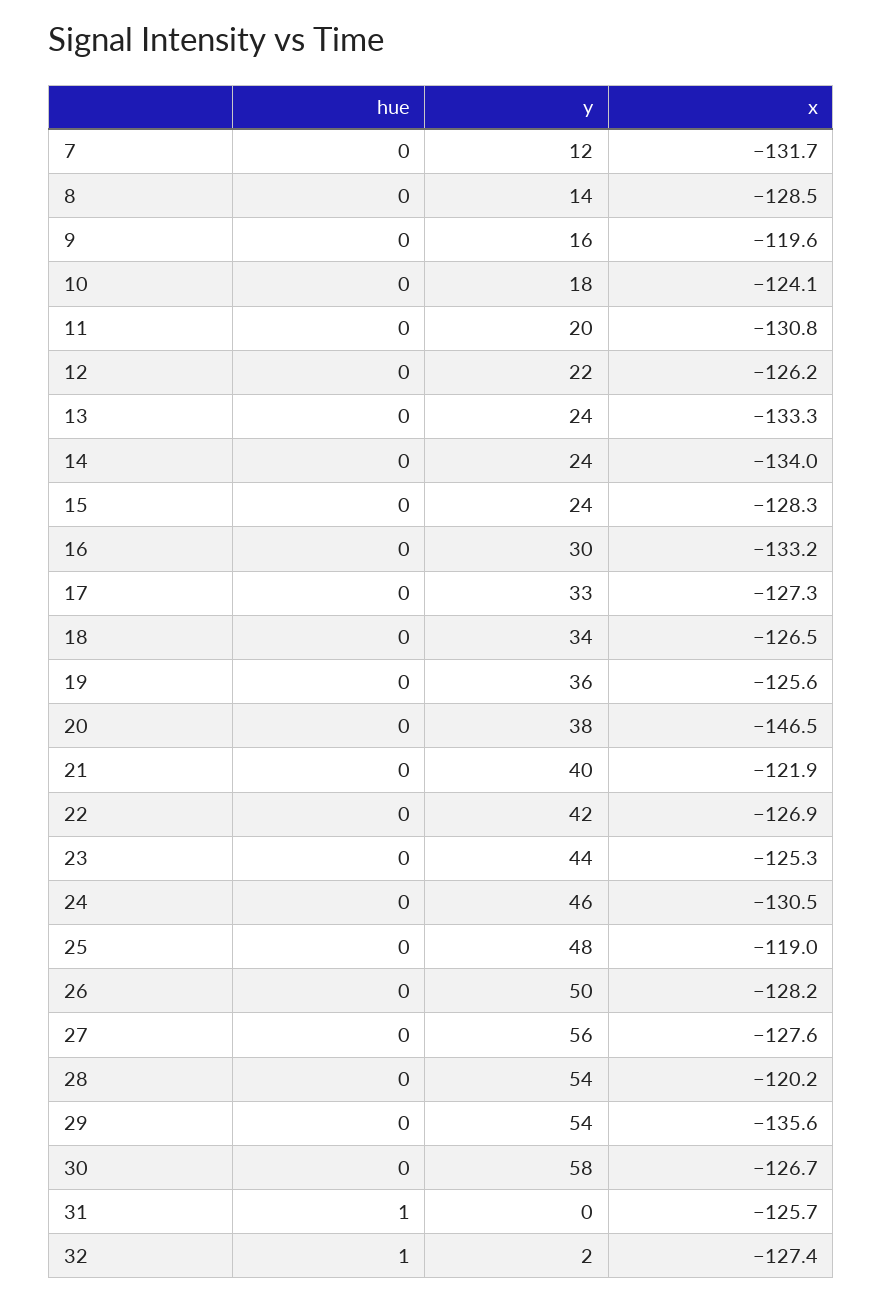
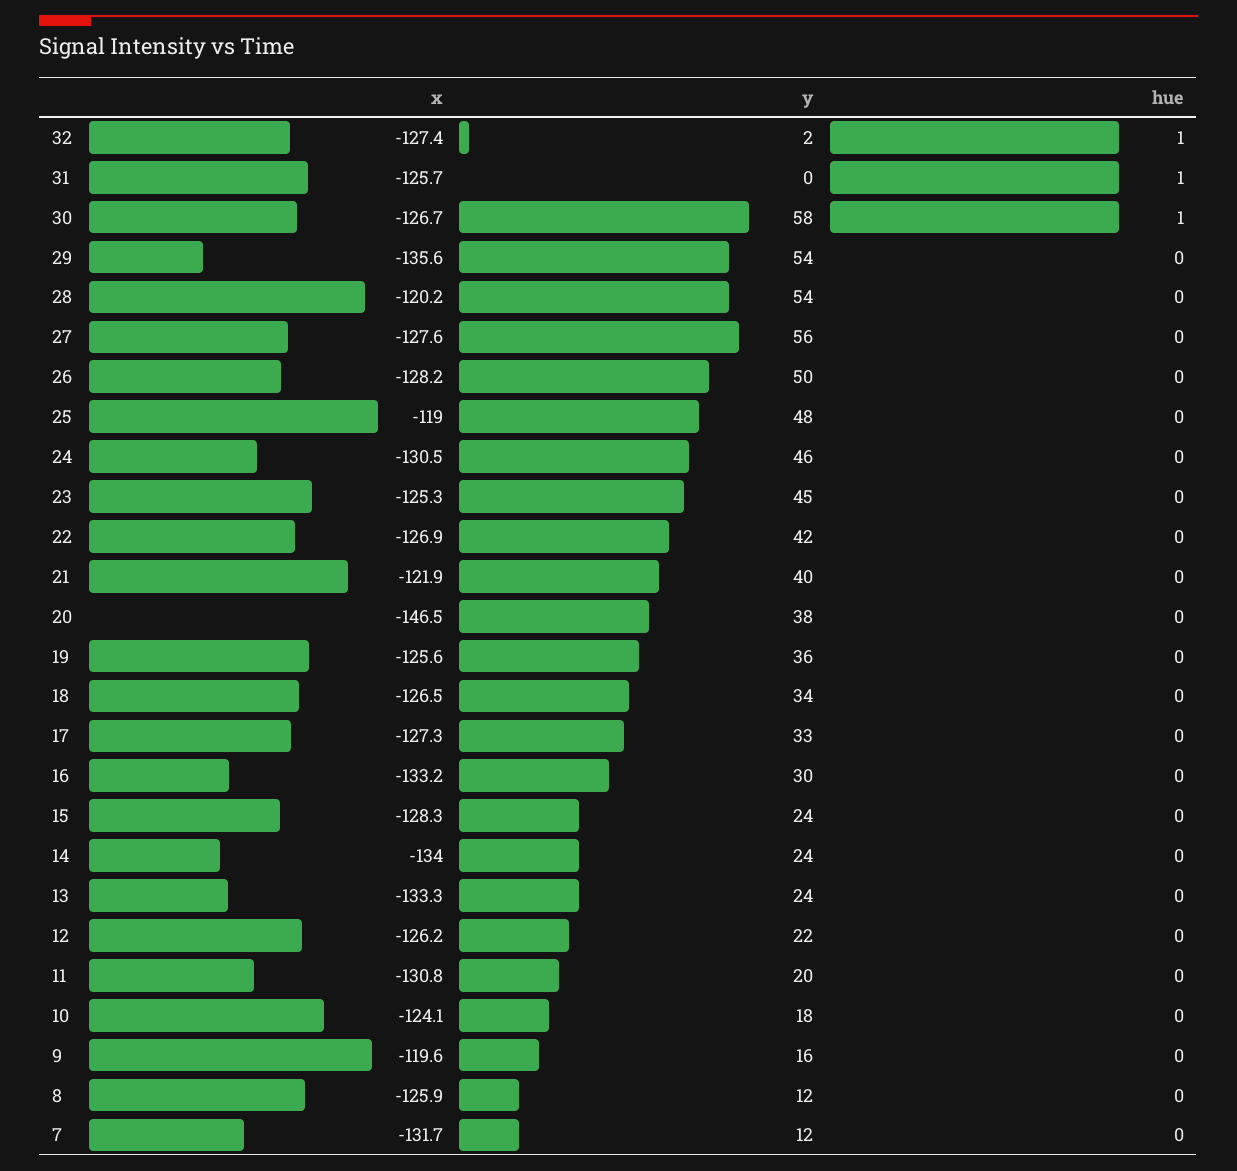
  {
    "hue": {
      "7": 0,
      "8": 0,
      "9": 0,
      "10": 0,
      "11": 0,
      "12": 0,
      "13": 0,
      "14": 0,
      "15": 0,
      "16": 0,
      "17": 0,
      "18": 0,
      "19": 0,
      "20": 0,
      "21": 0,
      "22": 0,
      "23": 0,
      "24": 0,
      "25": 0,
      "26": 0,
      "27": 0,
      "28": 0,
      "29": 0,
-     "30": 0,
+     "30": 1,
      "31": 1,
      "32": 1
    },
    "y": {
      "7": 12,
-     "8": 14,
+     "8": 12,
      "9": 16,
      "10": 18,
      "11": 20,
      "12": 22,
      "13": 24,
      "14": 24,
      "15": 24,
      "16": 30,
      "17": 33,
      "18": 34,
      "19": 36,
      "20": 38,
      "21": 40,
      "22": 42,
-     "23": 44,
+     "23": 45,
      "24": 46,
      "25": 48,
      "26": 50,
      "27": 56,
      "28": 54,
      "29": 54,
      "30": 58,
      "31": 0,
      "32": 2
    },
    "x": {
      "7": -131.7,
-     "8": -128.5,
+     "8": -125.9,
      "9": -119.6,
      "10": -124.1,
      "11": -130.8,
      "12": -126.2,
      "13": -133.3,
      "14": -134,
      "15": -128.3,
      "16": -133.2,
      "17": -127.3,
      "18": -126.5,
      "19": -125.6,
      "20": -146.5,
      "21": -121.9,
      "22": -126.9,
      "23": -125.3,
      "24": -130.5,
      "25": -119,
      "26": -128.2,
      "27": -127.6,
      "28": -120.2,
      "29": -135.6,
      "30": -126.7,
      "31": -125.7,
      "32": -127.4
    }
  }

